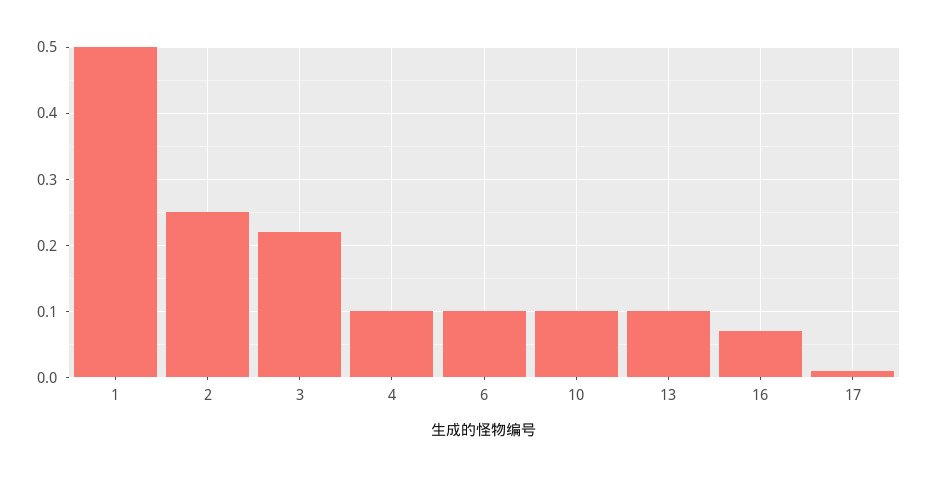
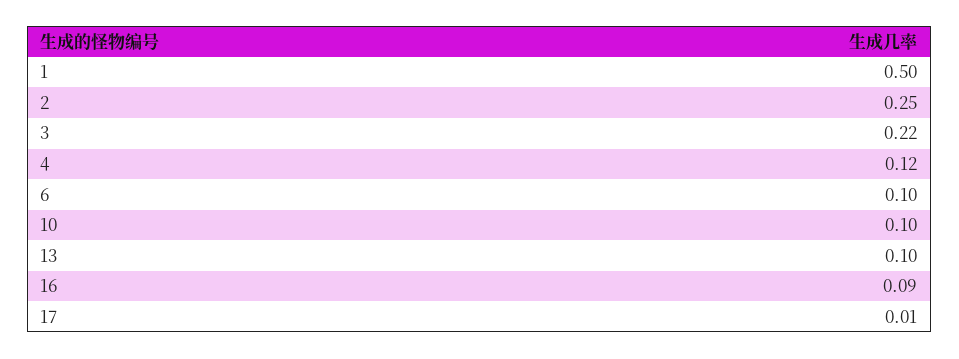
  {
    "1": 0.5,
    "2": 0.25,
    "3": 0.22,
-   "4": 0.1,
+   "4": 0.12,
    "6": 0.1,
    "10": 0.1,
    "13": 0.1,
-   "16": 0.07,
+   "16": 0.09,
    "17": 0.01
  }

